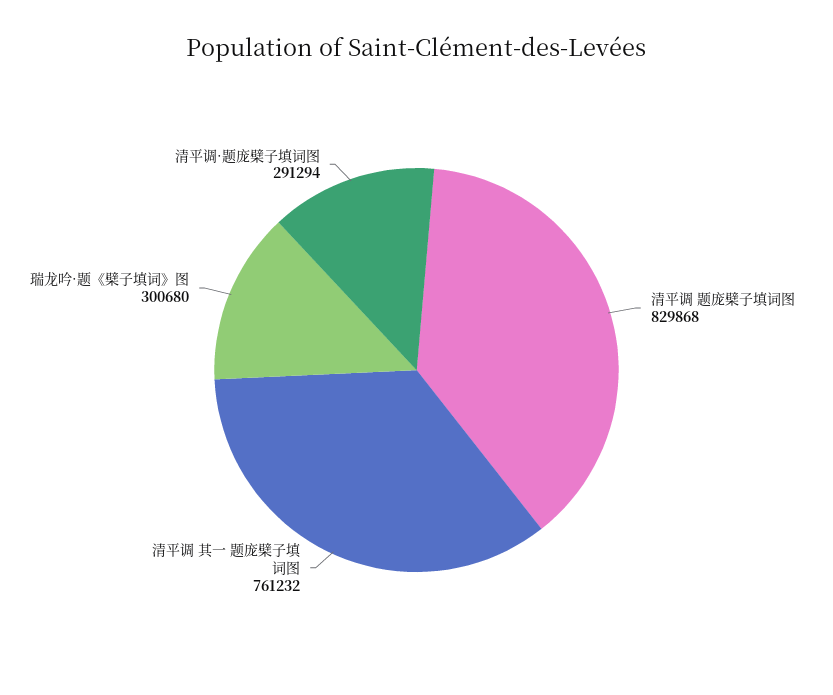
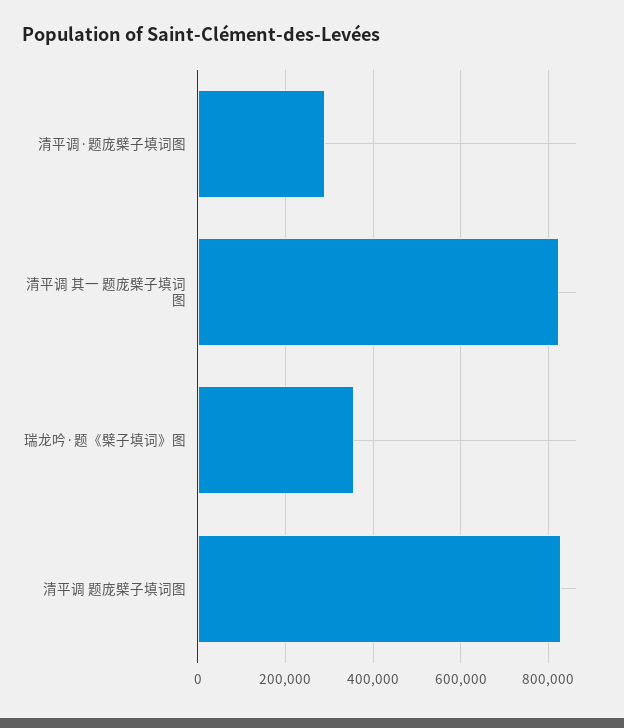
  {
    "清平调 题庞檗子填词图": 829868,
-   "清平调 其一 题庞檗子填词图": 761232,
+   "清平调 其一 题庞檗子填词图": 820000,
-   "瑞龙吟·题《檗子填词》图": 300680,
+   "瑞龙吟·题《檗子填词》图": 360000,
    "清平调·题庞檗子填词图": 291294
  }

